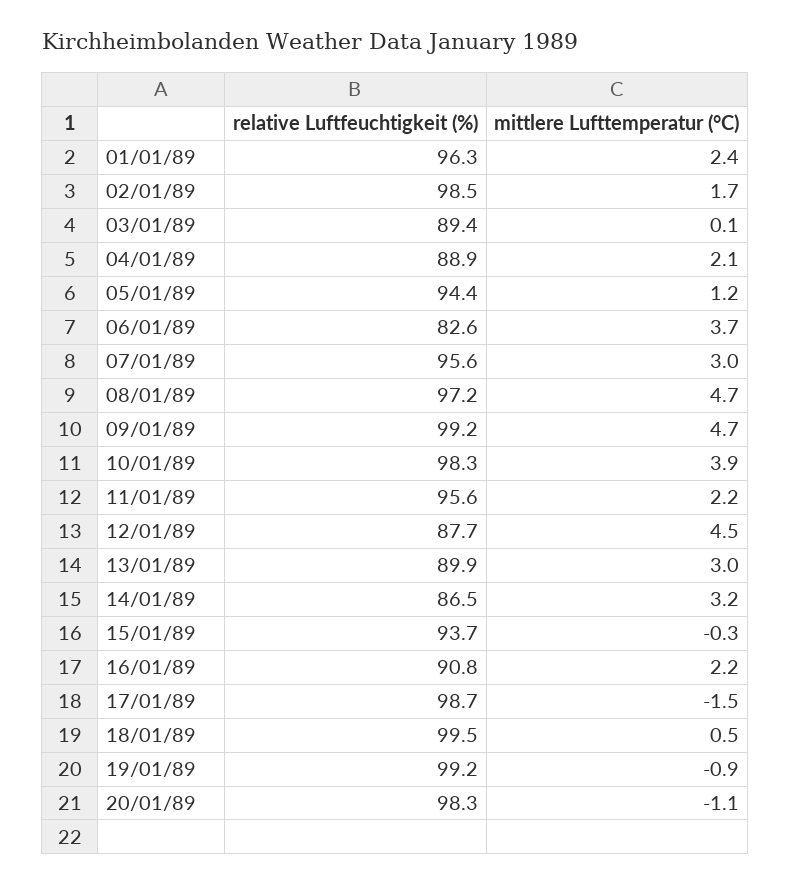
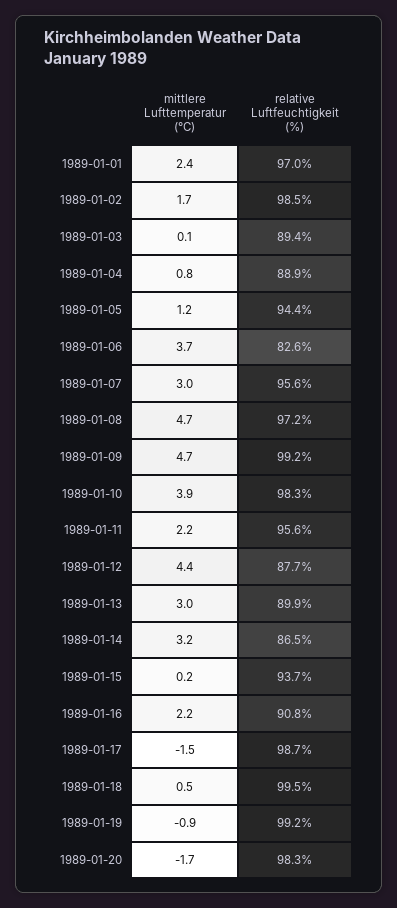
  {
    "relative Luftfeuchtigkeit (%)": {
-     "01/01/89": 96.3,
+     "01/01/89": 97,
      "02/01/89": 98.5,
      "03/01/89": 89.4,
      "04/01/89": 88.9,
      "05/01/89": 94.4,
      "06/01/89": 82.6,
      "07/01/89": 95.6,
      "08/01/89": 97.2,
      "09/01/89": 99.2,
      "10/01/89": 98.3,
      "11/01/89": 95.6,
      "12/01/89": 87.7,
      "13/01/89": 89.9,
      "14/01/89": 86.5,
      "15/01/89": 93.7,
      "16/01/89": 90.8,
      "17/01/89": 98.7,
      "18/01/89": 99.5,
      "19/01/89": 99.2,
      "20/01/89": 98.3
    },
    "mittlere Lufttemperatur (°C)": {
      "01/01/89": 2.4,
      "02/01/89": 1.7,
      "03/01/89": 0.1,
-     "04/01/89": 2.1,
+     "04/01/89": 0.8,
      "05/01/89": 1.2,
      "06/01/89": 3.7,
      "07/01/89": 3,
      "08/01/89": 4.7,
      "09/01/89": 4.7,
      "10/01/89": 3.9,
      "11/01/89": 2.2,
-     "12/01/89": 4.5,
+     "12/01/89": 4.4,
      "13/01/89": 3,
      "14/01/89": 3.2,
-     "15/01/89": -0.3,
+     "15/01/89": 0.2,
      "16/01/89": 2.2,
      "17/01/89": -1.5,
      "18/01/89": 0.5,
      "19/01/89": -0.9,
-     "20/01/89": -1.1
+     "20/01/89": -1.7
    }
  }

